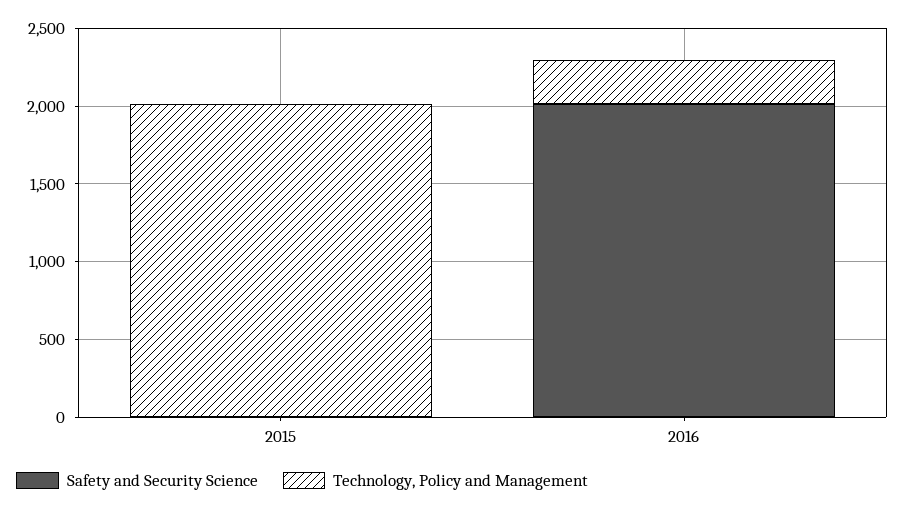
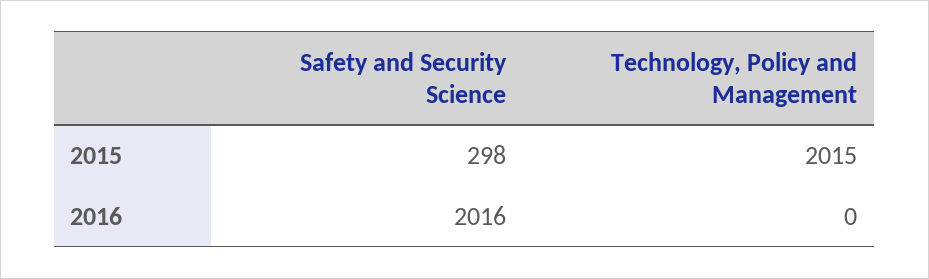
  {
    "Safety and Security Science": {
-     "2015": 0,
+     "2015": 298,
      "2016": 2016
    },
    "Technology, Policy and Management": {
      "2015": 2015,
-     "2016": 300
+     "2016": 0
    }
  }

